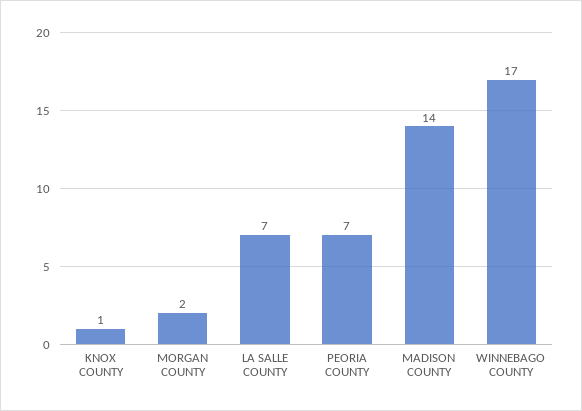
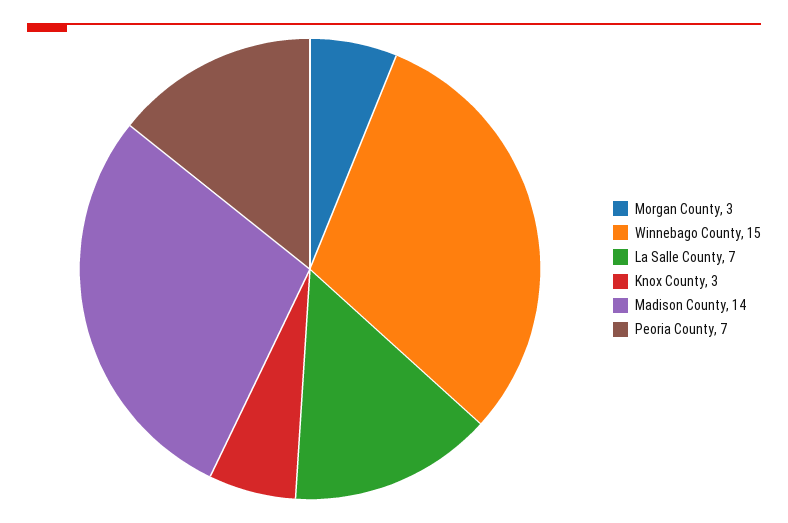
  {
-   "KNOX COUNTY": 1,
+   "KNOX COUNTY": 3,
-   "MORGAN COUNTY": 2,
+   "MORGAN COUNTY": 3,
    "LA SALLE COUNTY": 7,
    "PEORIA COUNTY": 7,
    "MADISON COUNTY": 14,
-   "WINNEBAGO COUNTY": 17
+   "WINNEBAGO COUNTY": 15
  }

